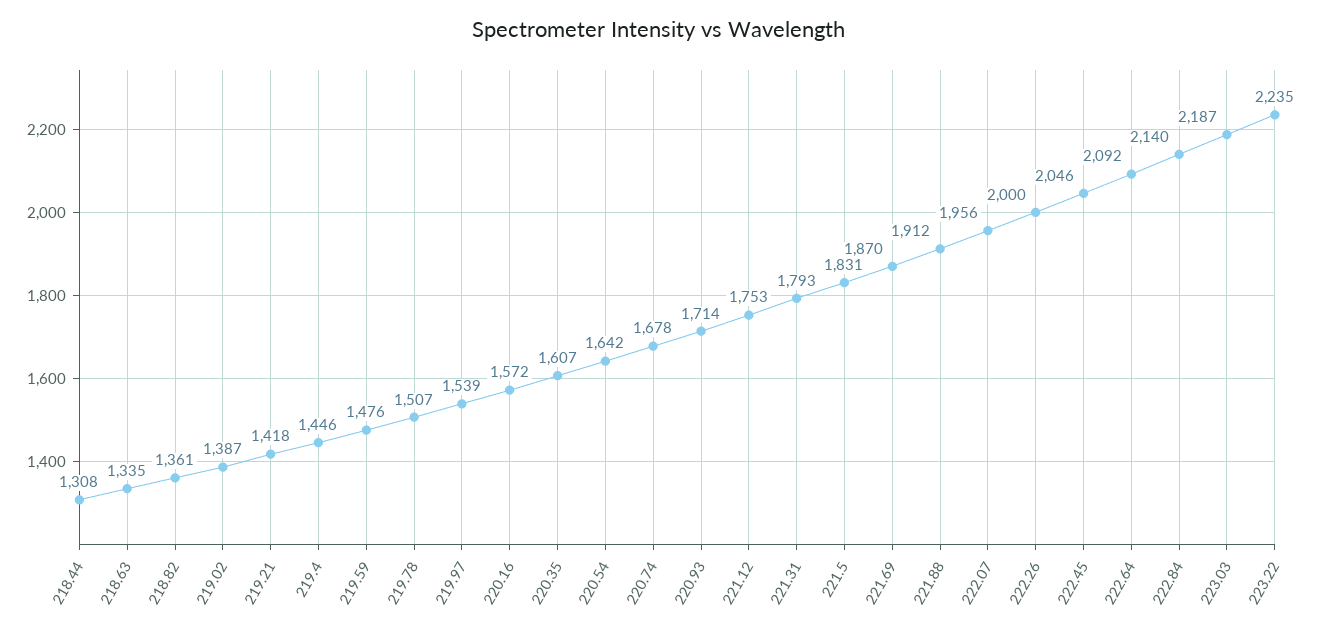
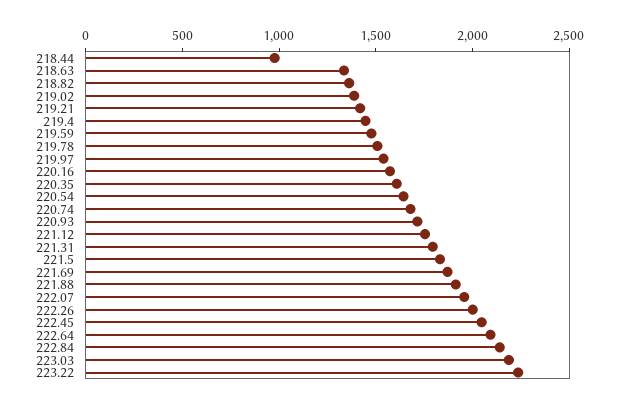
  {
-   "218.44": 1308,
+   "218.44": 1000,
    "218.63": 1335,
    "218.82": 1361,
    "219.02": 1387,
    "219.21": 1418,
    "219.4": 1446,
    "219.59": 1476,
    "219.78": 1507,
    "219.97": 1539,
    "220.16": 1572,
    "220.35": 1607,
    "220.54": 1642,
    "220.74": 1678,
    "220.93": 1714,
    "221.12": 1753,
    "221.31": 1793,
    "221.5": 1831,
    "221.69": 1870,
    "221.88": 1912,
    "222.07": 1956,
    "222.26": 2000,
    "222.45": 2046,
    "222.64": 2092,
    "222.84": 2140,
    "223.03": 2187,
    "223.22": 2235
  }

